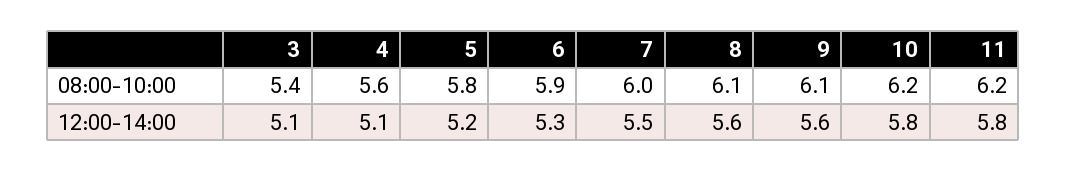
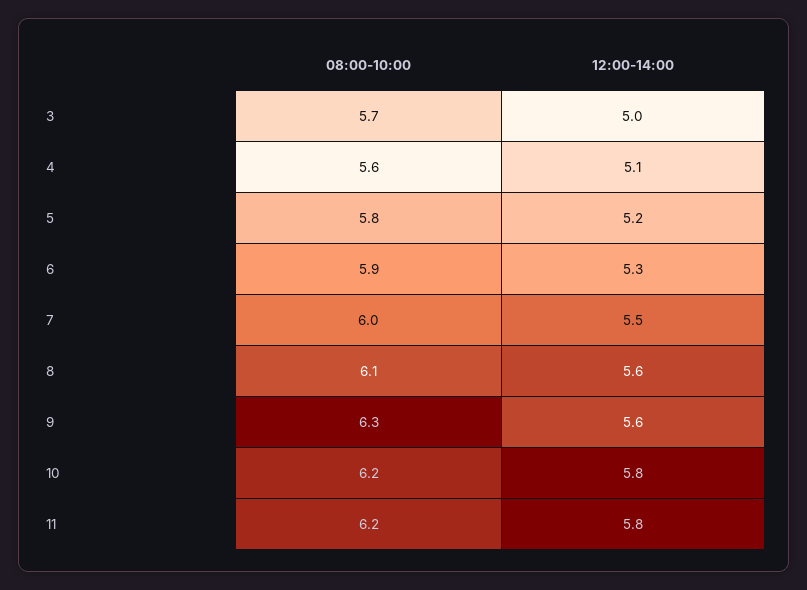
  {
    "3": {
-     "08:00-10:00": 5.4,
+     "08:00-10:00": 5.7,
-     "12:00-14:00": 5.1
+     "12:00-14:00": 5
    },
    "4": {
      "08:00-10:00": 5.6,
      "12:00-14:00": 5.1
    },
    "5": {
      "08:00-10:00": 5.8,
      "12:00-14:00": 5.2
    },
    "6": {
      "08:00-10:00": 5.9,
      "12:00-14:00": 5.3
    },
    "7": {
      "08:00-10:00": 6,
      "12:00-14:00": 5.5
    },
    "8": {
      "08:00-10:00": 6.1,
      "12:00-14:00": 5.6
    },
    "9": {
-     "08:00-10:00": 6.1,
+     "08:00-10:00": 6.3,
      "12:00-14:00": 5.6
    },
    "10": {
      "08:00-10:00": 6.2,
      "12:00-14:00": 5.8
    },
    "11": {
      "08:00-10:00": 6.2,
      "12:00-14:00": 5.8
    }
  }

